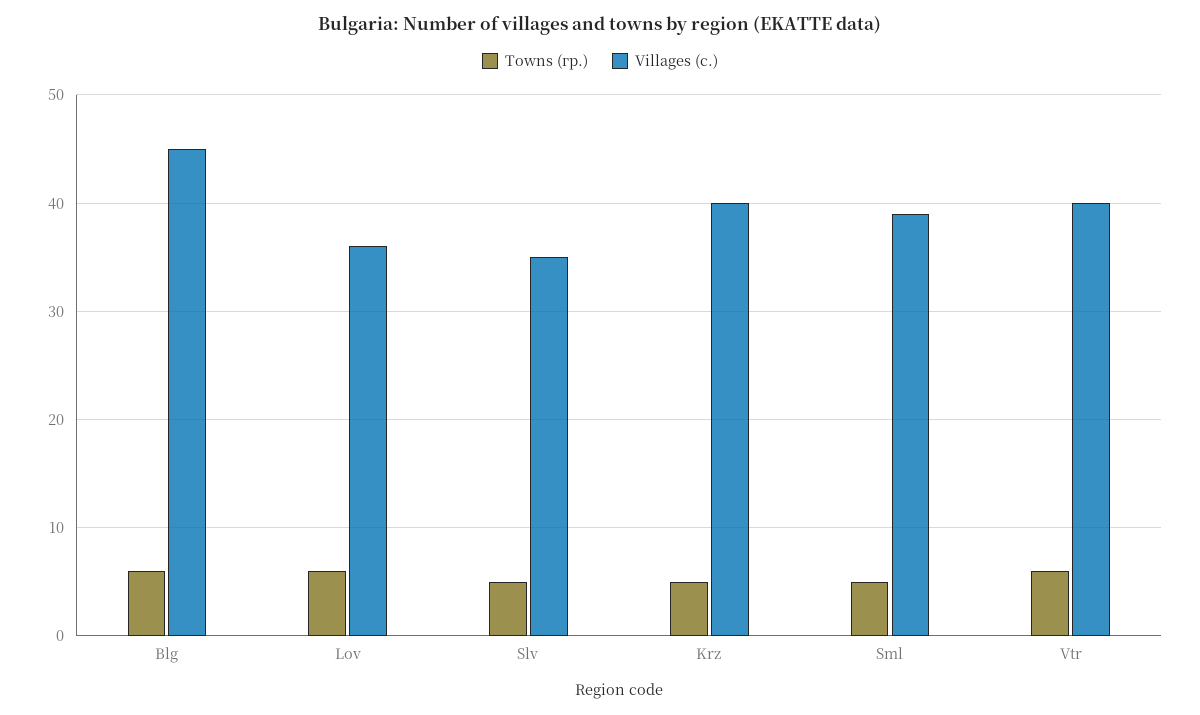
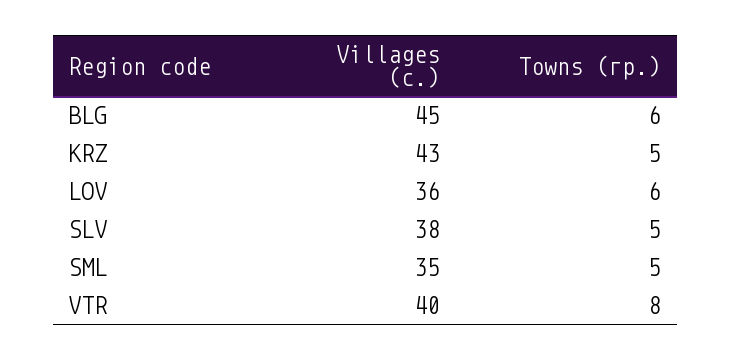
  {
    "Towns (гр.)": {
      "Blg": 6,
      "Lov": 6,
      "Slv": 5,
      "Krz": 5,
      "Sml": 5,
-     "Vtr": 6
+     "Vtr": 8
    },
    "Villages (с.)": {
      "Blg": 45,
      "Lov": 36,
-     "Slv": 35,
+     "Slv": 38,
-     "Krz": 40,
+     "Krz": 43,
-     "Sml": 39,
+     "Sml": 35,
      "Vtr": 40
    }
  }

